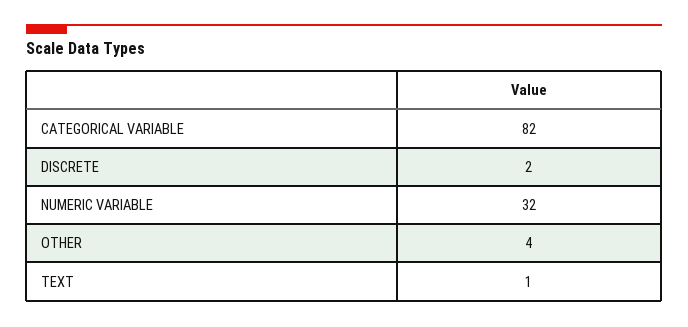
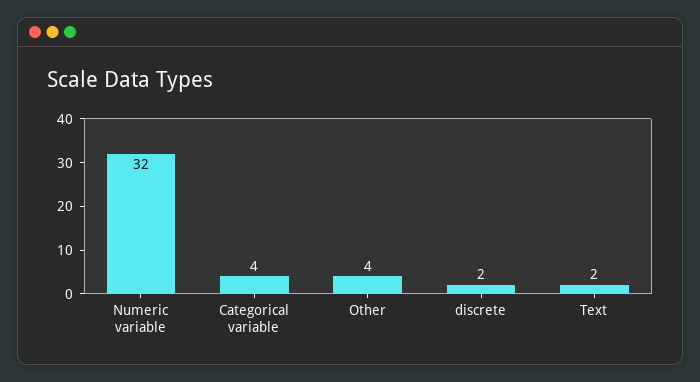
  {
-   "CATEGORICAL VARIABLE": 82,
+   "CATEGORICAL VARIABLE": 4,
    "DISCRETE": 2,
    "NUMERIC VARIABLE": 32,
    "OTHER": 4,
-   "TEXT": 1
+   "TEXT": 2
  }

